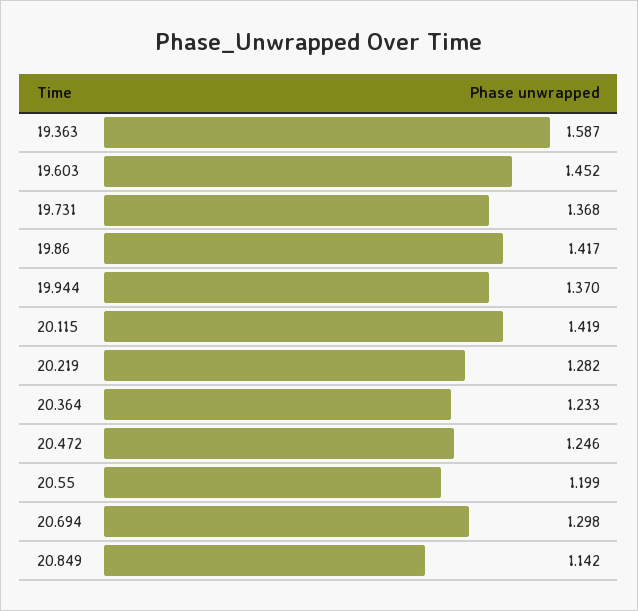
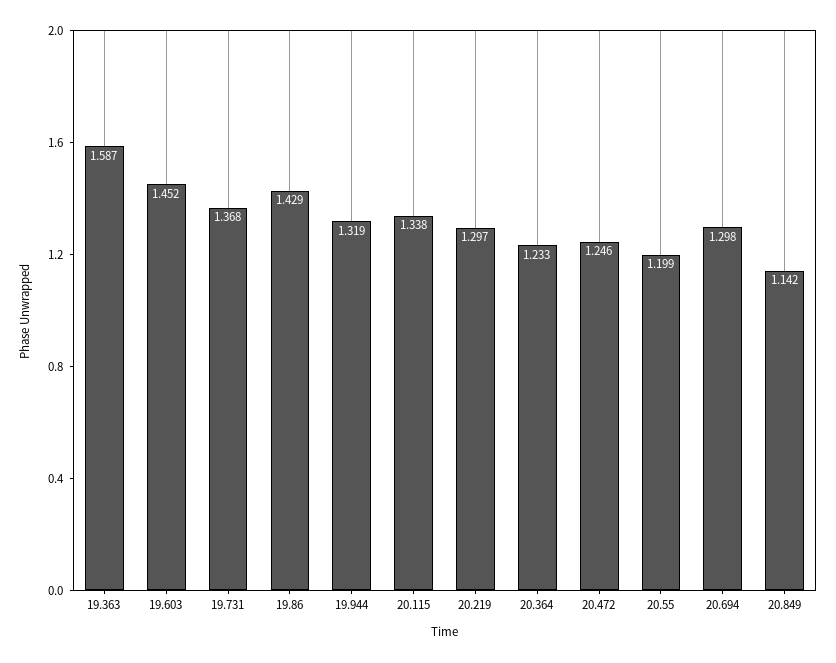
  {
    "19.363": 1.587,
    "19.603": 1.452,
    "19.731": 1.368,
-   "19.86": 1.417,
+   "19.86": 1.429,
-   "19.944": 1.37,
+   "19.944": 1.319,
-   "20.115": 1.419,
+   "20.115": 1.338,
-   "20.219": 1.282,
+   "20.219": 1.297,
    "20.364": 1.233,
    "20.472": 1.246,
    "20.55": 1.199,
    "20.694": 1.298,
    "20.849": 1.142
  }

